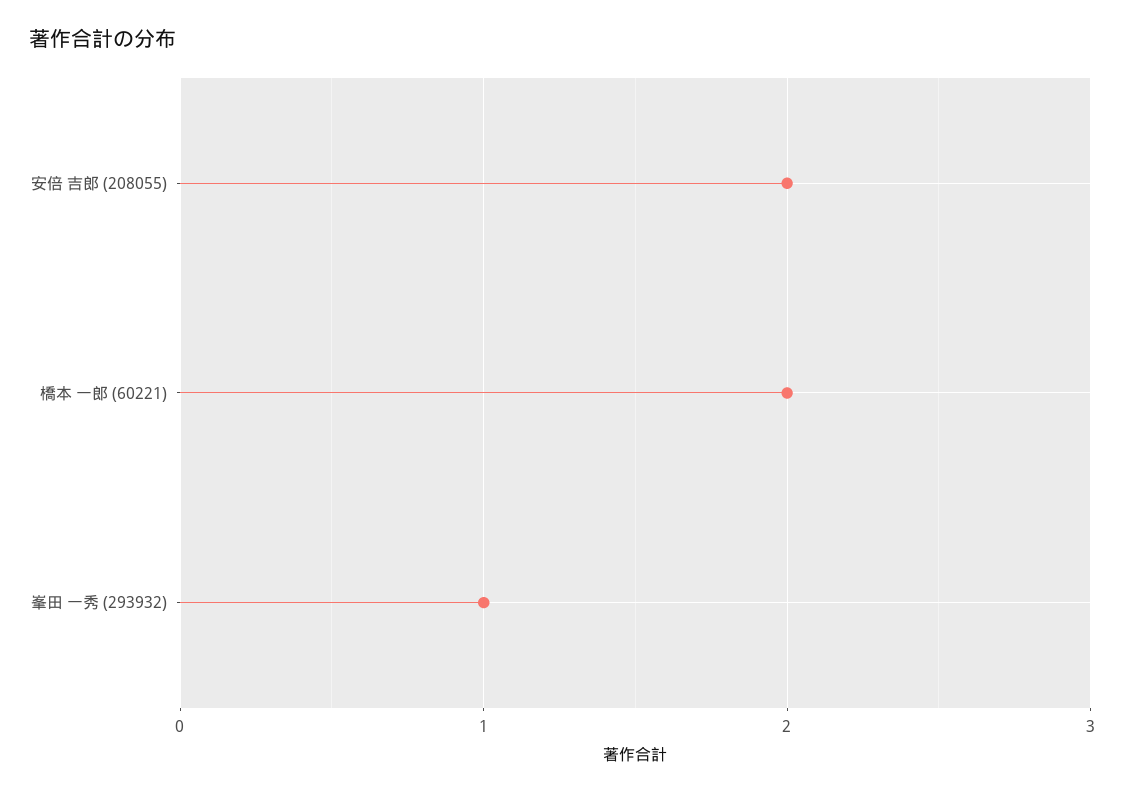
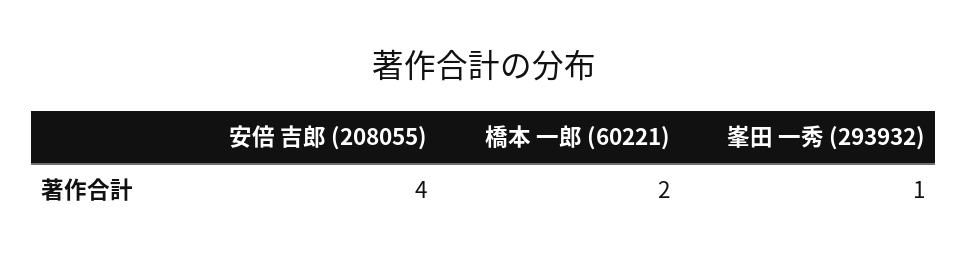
  {
-   "安倍 吉郎 (208055)": 2,
+   "安倍 吉郎 (208055)": 4,
    "橋本 一郎 (60221)": 2,
    "峯田 一秀 (293932)": 1
  }

